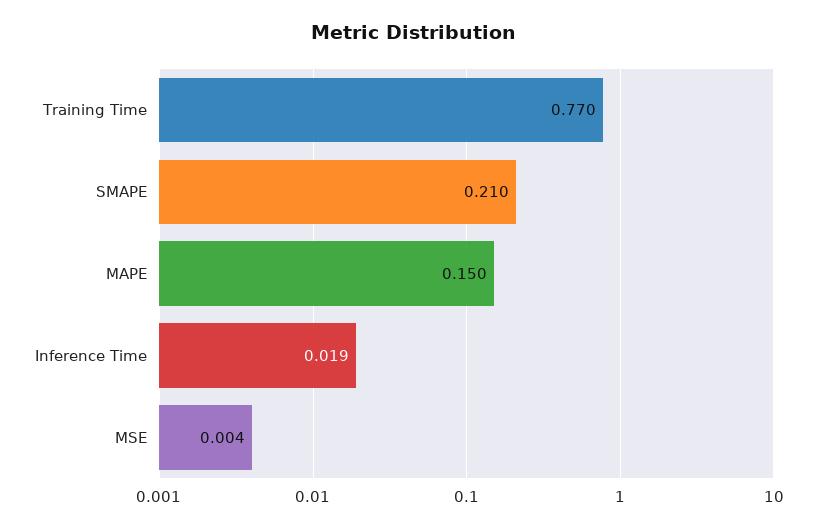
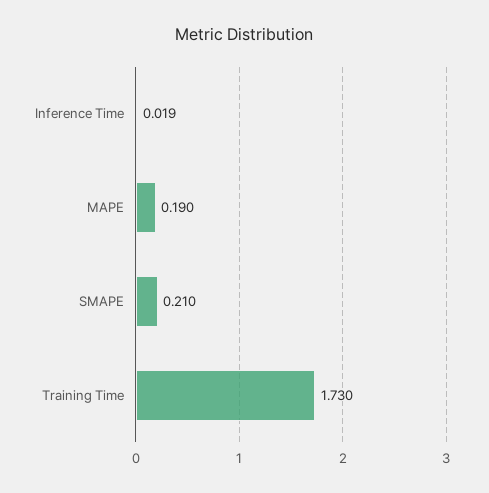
  {
-   "Training Time": 0.77,
+   "Training Time": 1.73,
    "SMAPE": 0.21,
-   "MAPE": 0.15,
+   "MAPE": 0.19,
-   "Inference Time": 0.019,
+   "Inference Time": 0.019
-   "MSE": 0.004
  }

